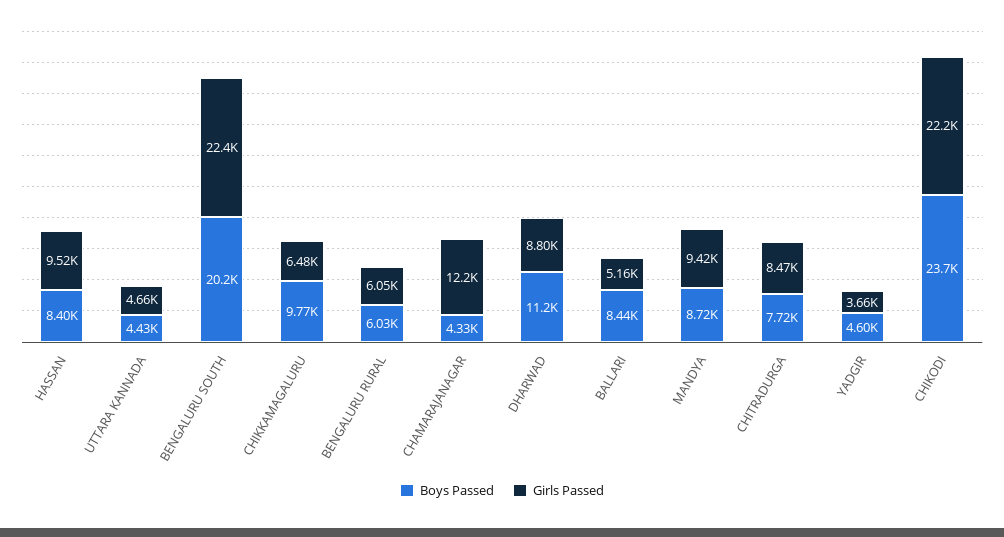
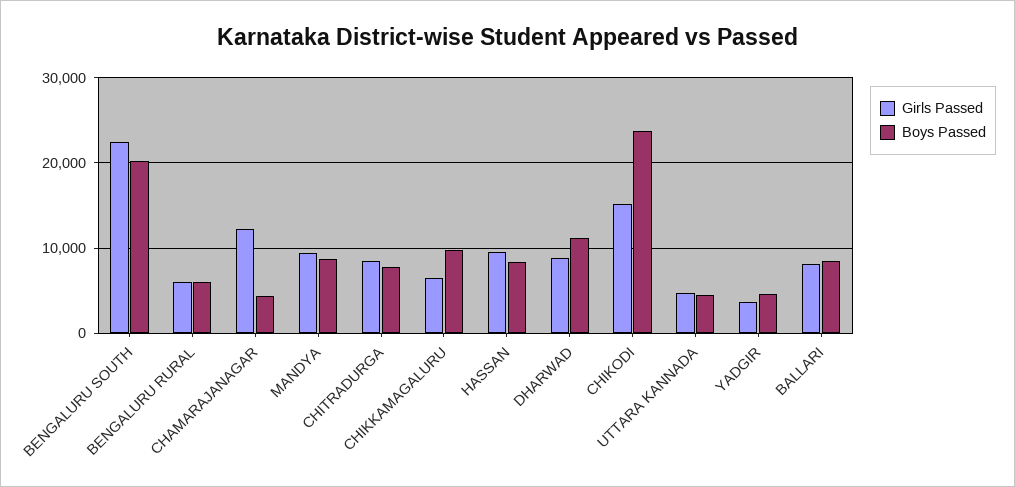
  {
    "Boys Passed": {
      "HASSAN": 8400,
      "UTTARA KANNADA": 4430,
      "BENGALURU SOUTH": 20200,
      "CHIKKAMAGALURU": 9770,
      "BENGALURU RURAL": 6030,
      "CHAMARAJANAGAR": 4330,
      "DHARWAD": 11200,
      "BALLARI": 8440,
      "MANDYA": 8720,
      "CHITRADURGA": 7720,
      "YADGIR": 4600,
      "CHIKODI": 23700
    },
    "Girls Passed": {
      "HASSAN": 9520,
      "UTTARA KANNADA": 4660,
      "BENGALURU SOUTH": 22400,
      "CHIKKAMAGALURU": 6480,
      "BENGALURU RURAL": 6050,
      "CHAMARAJANAGAR": 12200,
      "DHARWAD": 8800,
-     "BALLARI": 5160,
+     "BALLARI": 8000,
      "MANDYA": 9420,
      "CHITRADURGA": 8470,
      "YADGIR": 3660,
-     "CHIKODI": 22200
+     "CHIKODI": 15000
    }
  }

